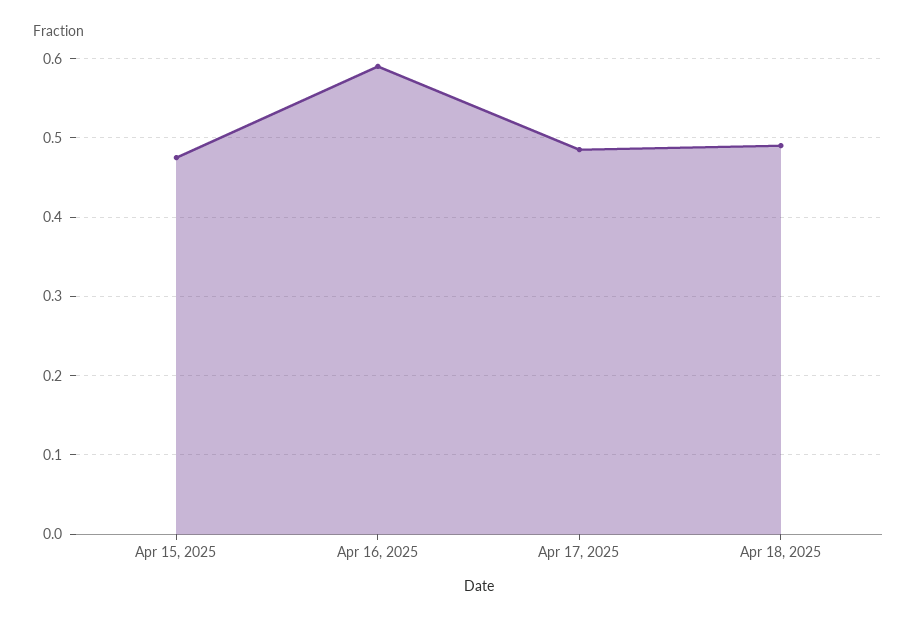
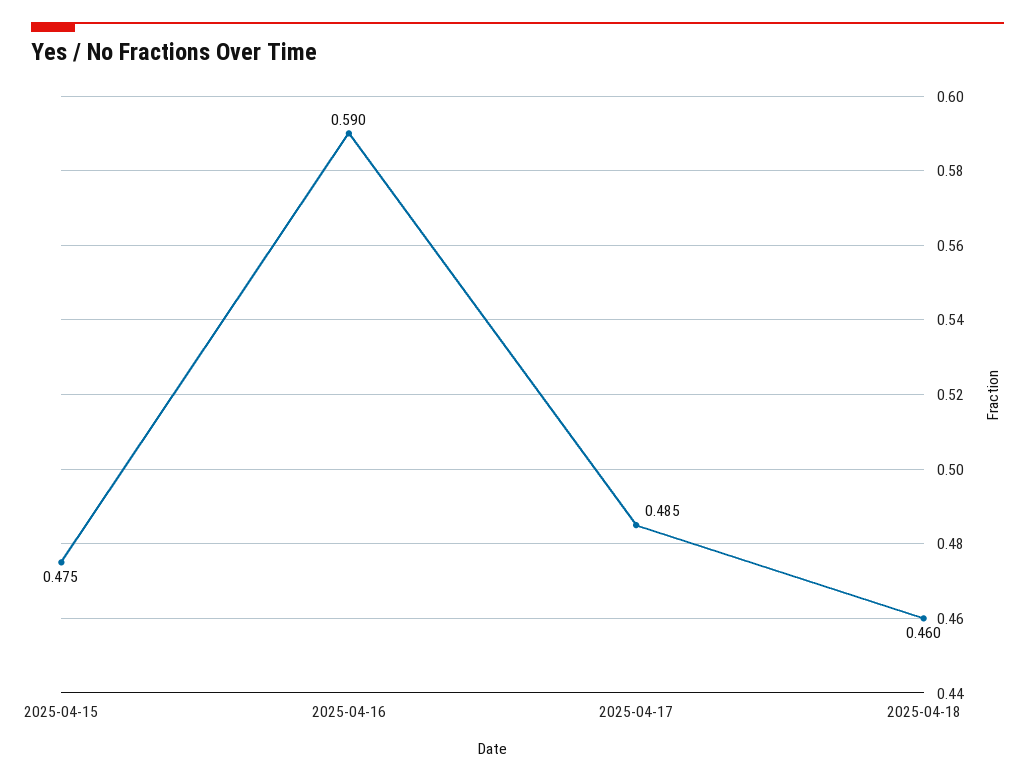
  {
    "Apr 15, 2025": 0.475,
    "Apr 16, 2025": 0.59,
    "Apr 17, 2025": 0.485,
-   "Apr 18, 2025": 0.49
+   "Apr 18, 2025": 0.46
  }

